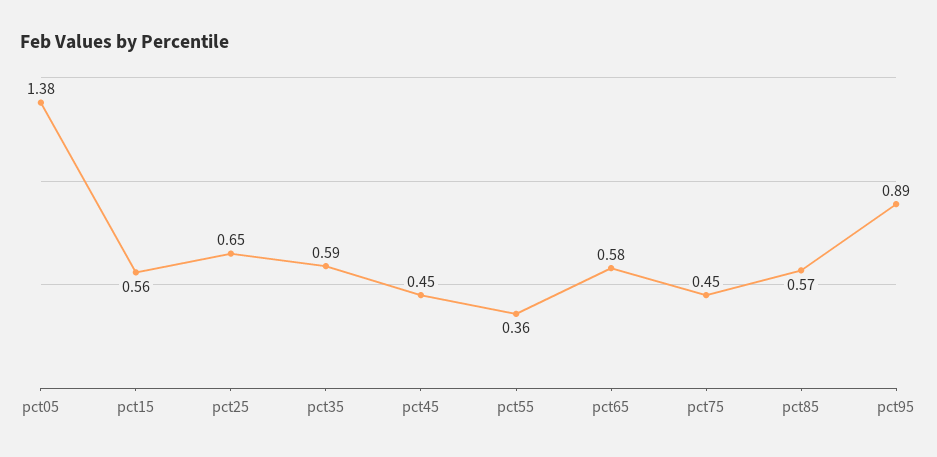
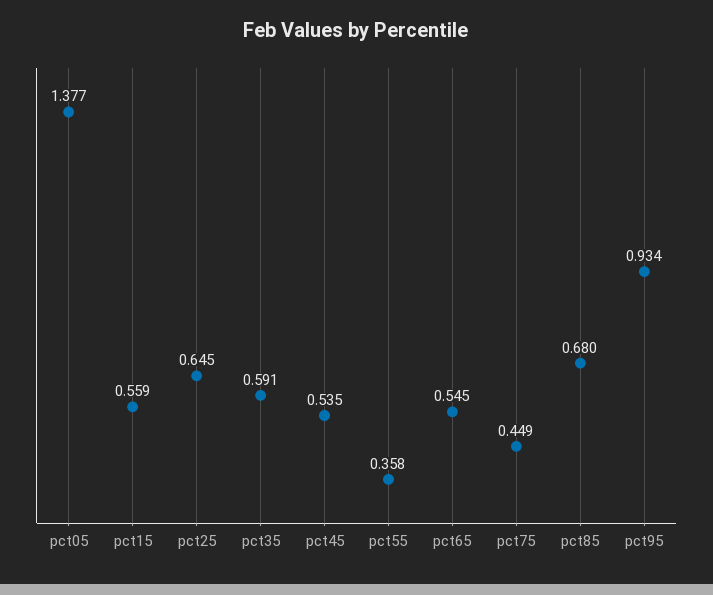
  {
    "pct05": 1.377,
    "pct15": 0.559,
    "pct25": 0.645,
    "pct35": 0.591,
-   "pct45": 0.45,
+   "pct45": 0.535,
    "pct55": 0.358,
-   "pct65": 0.58,
+   "pct65": 0.545,
    "pct75": 0.449,
-   "pct85": 0.57,
+   "pct85": 0.68,
-   "pct95": 0.89
+   "pct95": 0.934
  }

